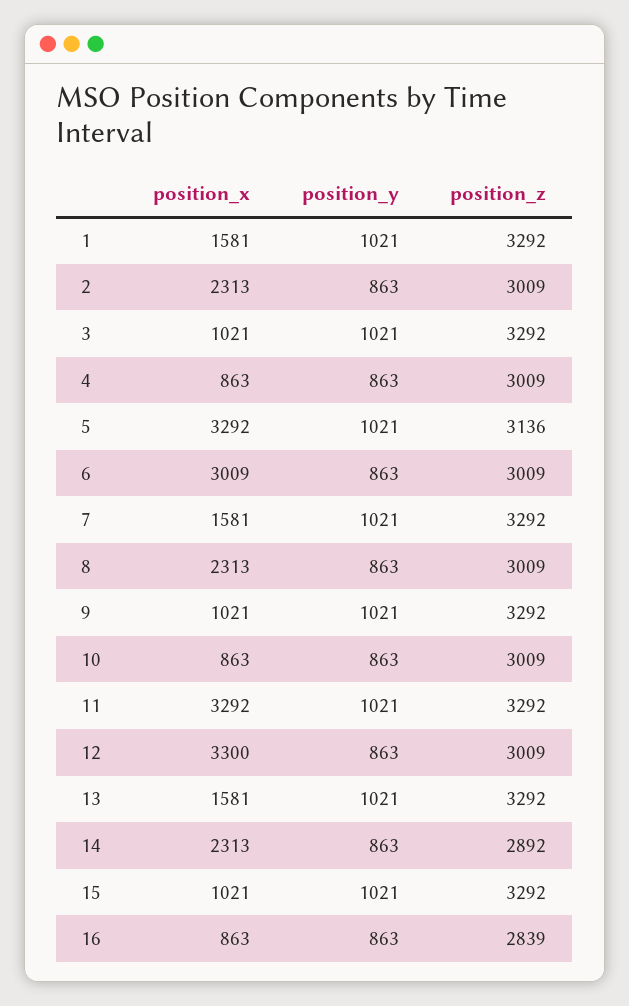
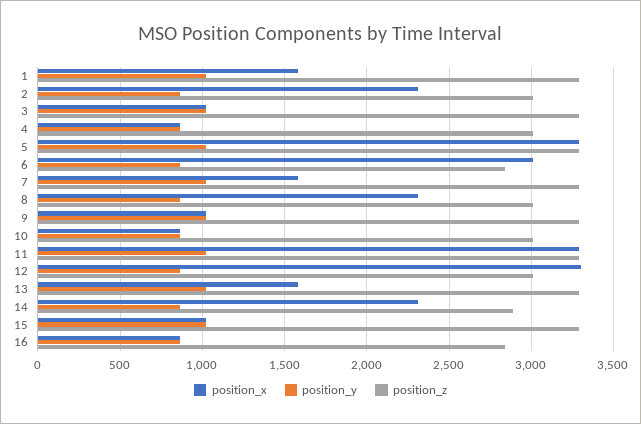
  {
    "position_x": {
      "1": 1581,
      "2": 2313,
      "3": 1021,
      "4": 863,
      "5": 3292,
      "6": 3009,
      "7": 1581,
      "8": 2313,
      "9": 1021,
      "10": 863,
      "11": 3292,
      "12": 3300,
      "13": 1581,
      "14": 2313,
      "15": 1021,
      "16": 863
    },
    "position_y": {
      "1": 1021,
      "2": 863,
      "3": 1021,
      "4": 863,
      "5": 1021,
      "6": 863,
      "7": 1021,
      "8": 863,
      "9": 1021,
      "10": 863,
      "11": 1021,
      "12": 863,
      "13": 1021,
      "14": 863,
      "15": 1021,
      "16": 863
    },
    "position_z": {
      "1": 3292,
      "2": 3009,
      "3": 3292,
      "4": 3009,
-     "5": 3136,
+     "5": 3300,
-     "6": 3009,
+     "6": 2850,
      "7": 3292,
      "8": 3009,
      "9": 3292,
      "10": 3009,
      "11": 3292,
      "12": 3009,
      "13": 3292,
      "14": 2892,
      "15": 3292,
      "16": 2839
    }
  }

